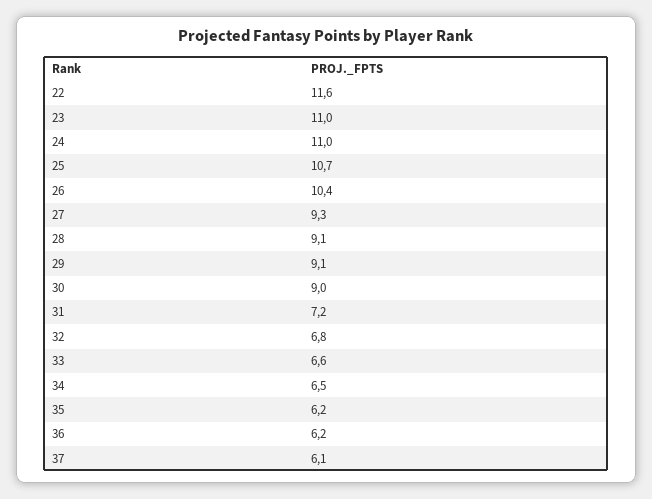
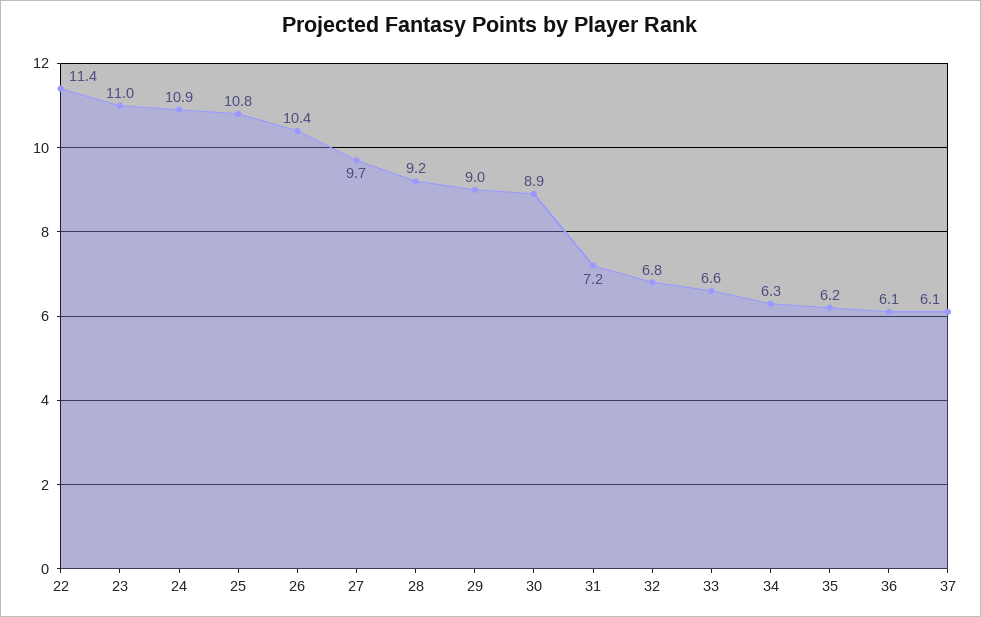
  {
-   "22": 11.6,
+   "22": 11.4,
    "23": 11,
-   "24": 11,
+   "24": 10.9,
-   "25": 10.7,
+   "25": 10.8,
    "26": 10.4,
-   "27": 9.3,
+   "27": 9.7,
-   "28": 9.1,
+   "28": 9.2,
-   "29": 9.1,
+   "29": 9,
-   "30": 9,
+   "30": 8.9,
    "31": 7.2,
    "32": 6.8,
    "33": 6.6,
-   "34": 6.5,
+   "34": 6.3,
    "35": 6.2,
-   "36": 6.2,
+   "36": 6.1,
    "37": 6.1
  }

